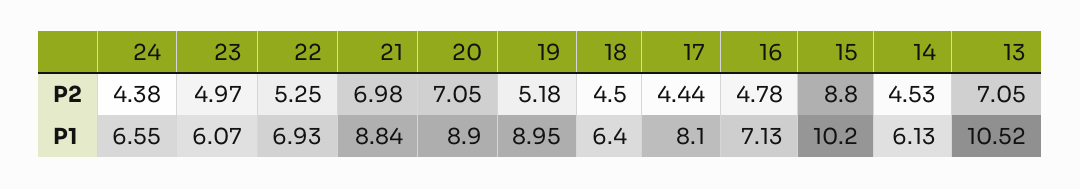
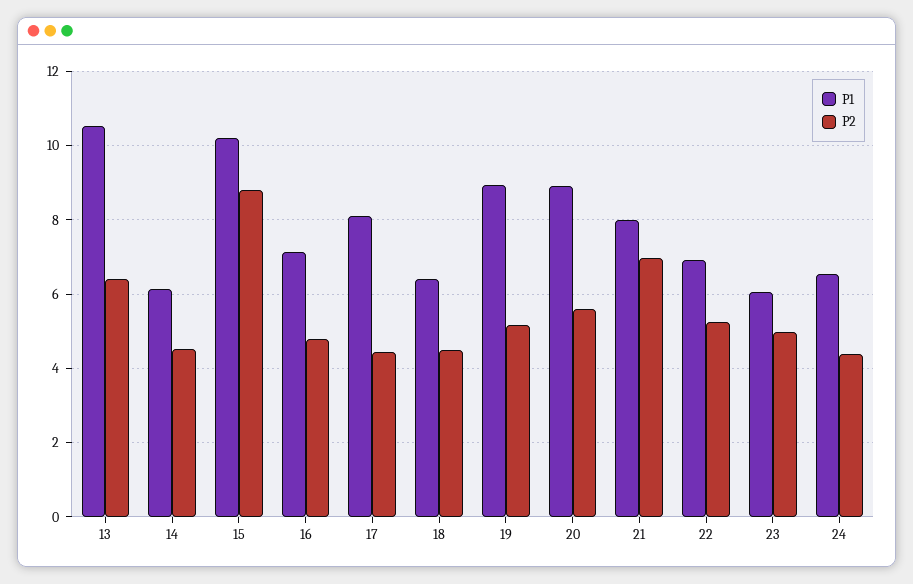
  {
    "P2": {
      "24": 4.38,
      "23": 4.97,
      "22": 5.25,
      "21": 6.98,
-     "20": 7.05,
+     "20": 5.6,
      "19": 5.18,
      "18": 4.5,
      "17": 4.44,
      "16": 4.78,
      "15": 8.8,
      "14": 4.53,
-     "13": 7.05
+     "13": 6.4
    },
    "P1": {
      "24": 6.55,
      "23": 6.07,
      "22": 6.93,
-     "21": 8.84,
+     "21": 8,
      "20": 8.9,
      "19": 8.95,
      "18": 6.4,
      "17": 8.1,
      "16": 7.13,
      "15": 10.2,
      "14": 6.13,
      "13": 10.52
    }
  }

